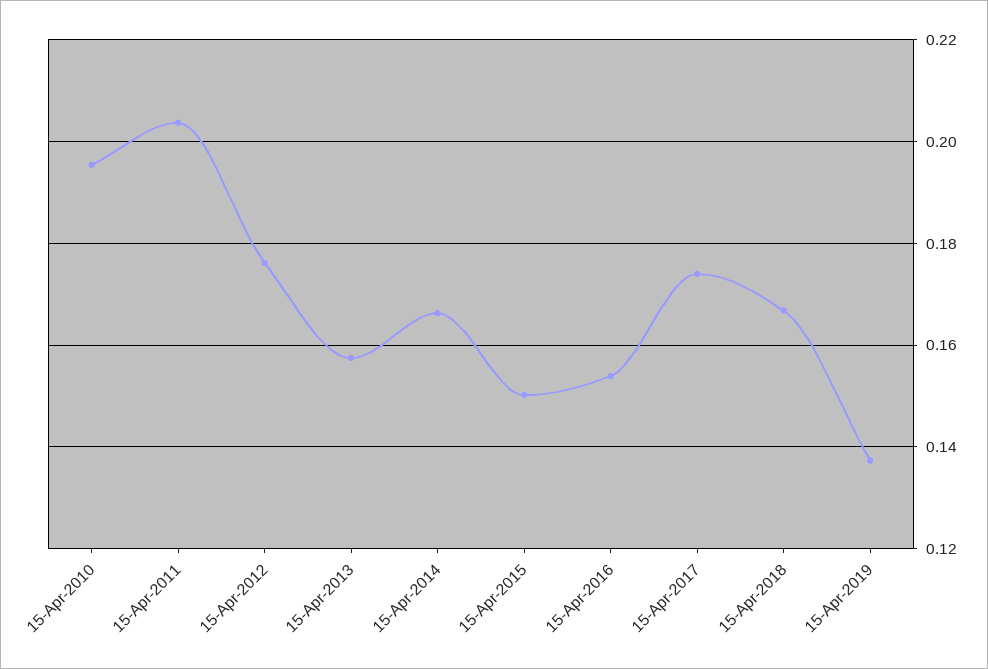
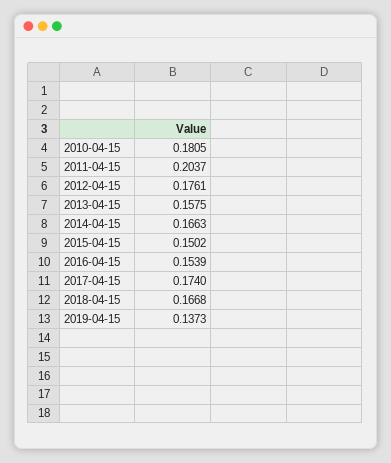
  {
-   "15-Apr-2010": 0.196,
+   "15-Apr-2010": 0.1805,
    "15-Apr-2011": 0.2037,
    "15-Apr-2012": 0.1761,
    "15-Apr-2013": 0.1575,
    "15-Apr-2014": 0.1663,
    "15-Apr-2015": 0.1502,
    "15-Apr-2016": 0.1539,
    "15-Apr-2017": 0.174,
    "15-Apr-2018": 0.1668,
    "15-Apr-2019": 0.1373
  }

